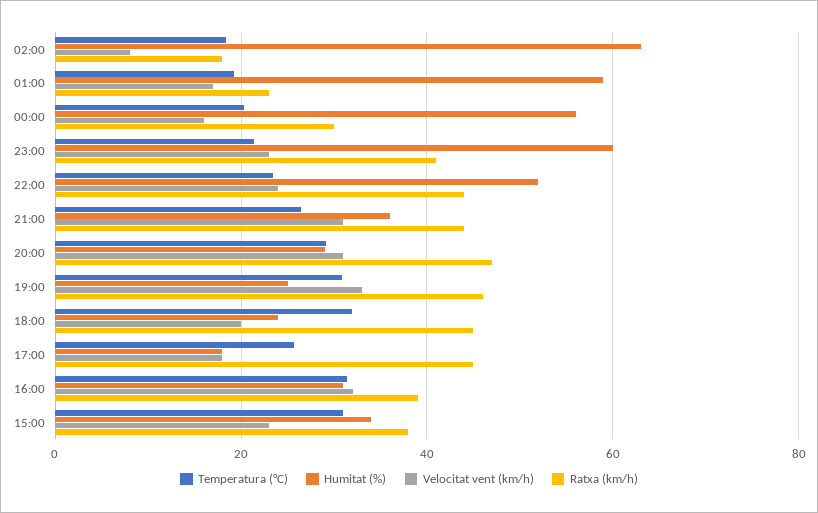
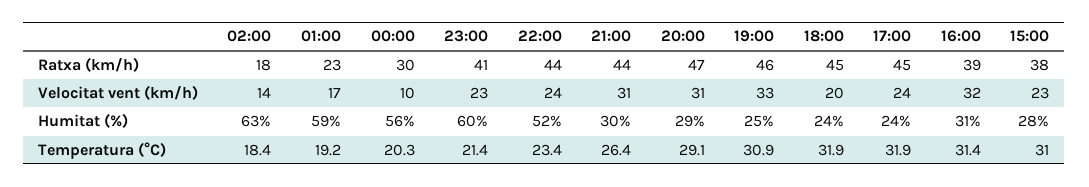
  {
    "Temperatura (°C)": {
      "02:00": 18.4,
      "01:00": 19.2,
      "00:00": 20.3,
      "23:00": 21.4,
      "22:00": 23.4,
      "21:00": 26.4,
      "20:00": 29.1,
      "19:00": 30.9,
      "18:00": 31.9,
-     "17:00": 26,
+     "17:00": 31.9,
      "16:00": 31.4,
      "15:00": 31
    },
    "Humitat (%)": {
      "02:00": 63,
      "01:00": 59,
      "00:00": 56,
      "23:00": 60,
      "22:00": 52,
-     "21:00": 36,
+     "21:00": 30,
      "20:00": 29,
      "19:00": 25,
      "18:00": 24,
-     "17:00": 18,
+     "17:00": 24,
      "16:00": 31,
-     "15:00": 34
+     "15:00": 28
    },
    "Velocitat vent (km/h)": {
-     "02:00": 8,
+     "02:00": 14,
      "01:00": 17,
-     "00:00": 16,
+     "00:00": 10,
      "23:00": 23,
      "22:00": 24,
      "21:00": 31,
      "20:00": 31,
      "19:00": 33,
      "18:00": 20,
-     "17:00": 18,
+     "17:00": 24,
      "16:00": 32,
      "15:00": 23
    },
    "Ratxa (km/h)": {
      "02:00": 18,
      "01:00": 23,
      "00:00": 30,
      "23:00": 41,
      "22:00": 44,
      "21:00": 44,
      "20:00": 47,
      "19:00": 46,
      "18:00": 45,
      "17:00": 45,
      "16:00": 39,
      "15:00": 38
    }
  }

